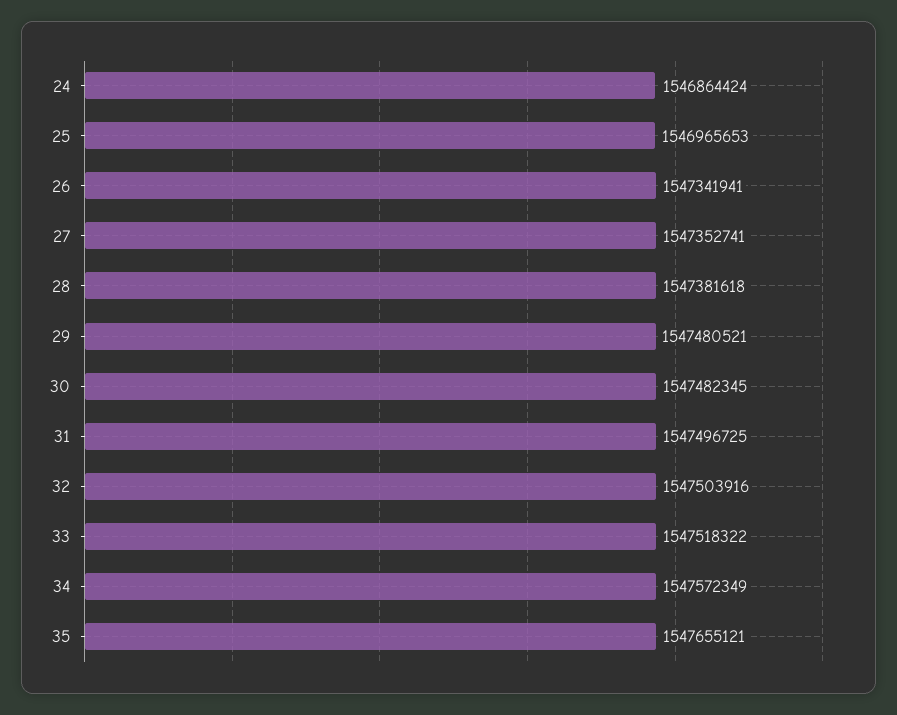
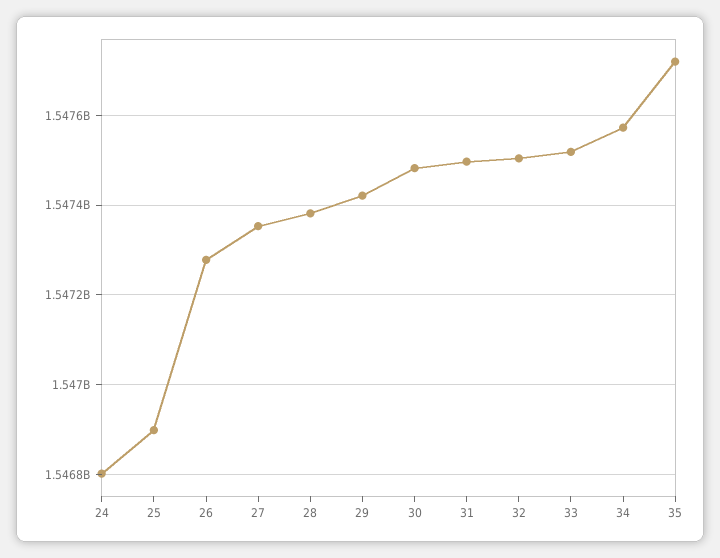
  {
-   "24": 1546864424,
+   "24": 1546800000,
-   "25": 1546965653,
+   "25": 1546900000,
-   "26": 1547341941,
+   "26": 1547280000,
    "27": 1547352741,
    "28": 1547381618,
-   "29": 1547480521,
+   "29": 1547420000,
    "30": 1547482345,
    "31": 1547496725,
    "32": 1547503916,
    "33": 1547518322,
    "34": 1547572349,
-   "35": 1547655121
+   "35": 1547720000
  }

